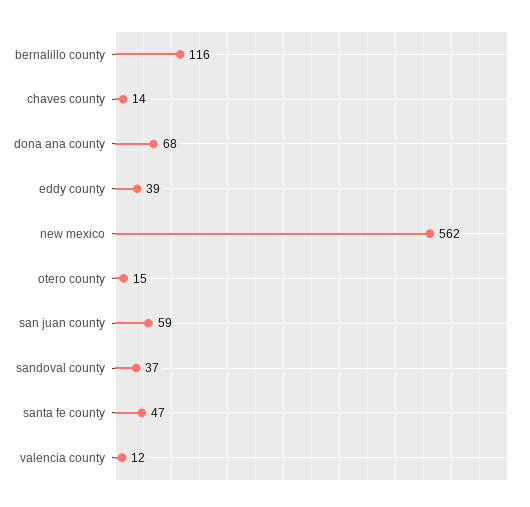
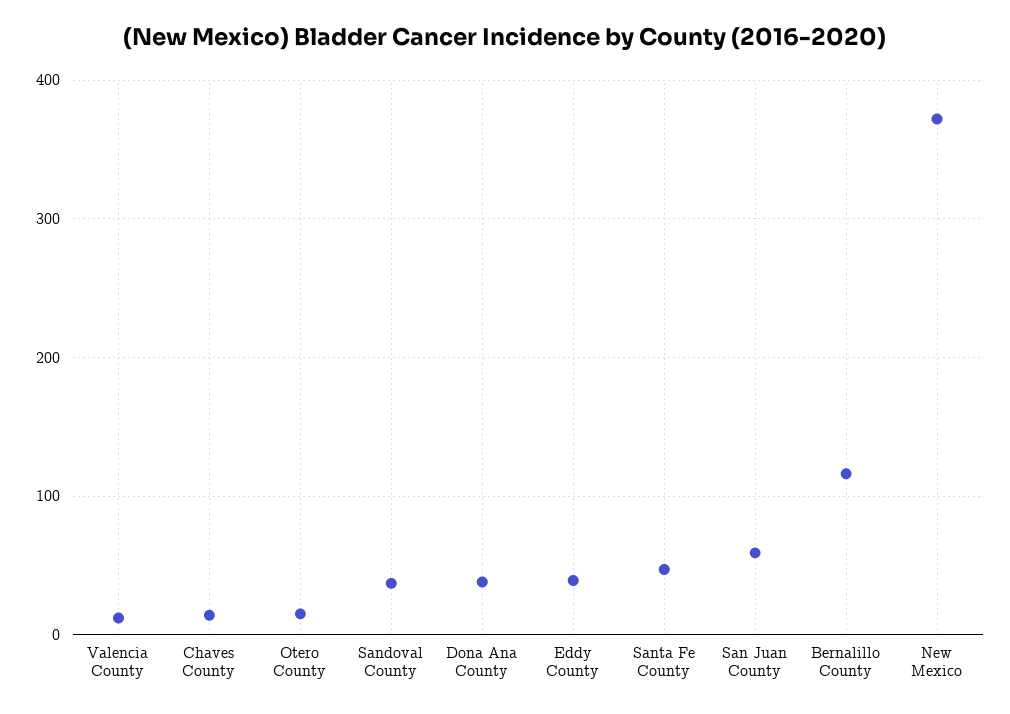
  {
    "bernalillo county": 116,
    "chaves county": 14,
-   "dona ana county": 68,
+   "dona ana county": 40,
    "eddy county": 39,
-   "new mexico": 562,
+   "new mexico": 370,
    "otero county": 15,
    "san juan county": 59,
    "sandoval county": 37,
    "santa fe county": 47,
    "valencia county": 12
  }

